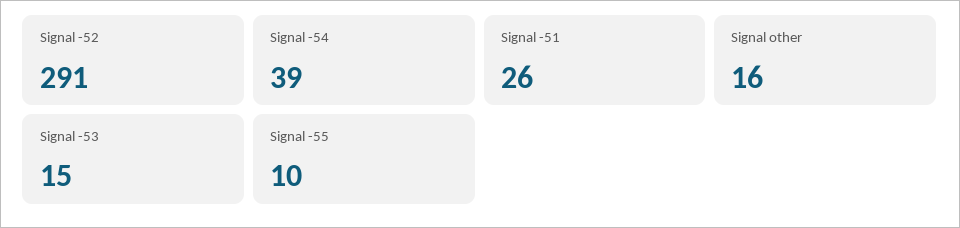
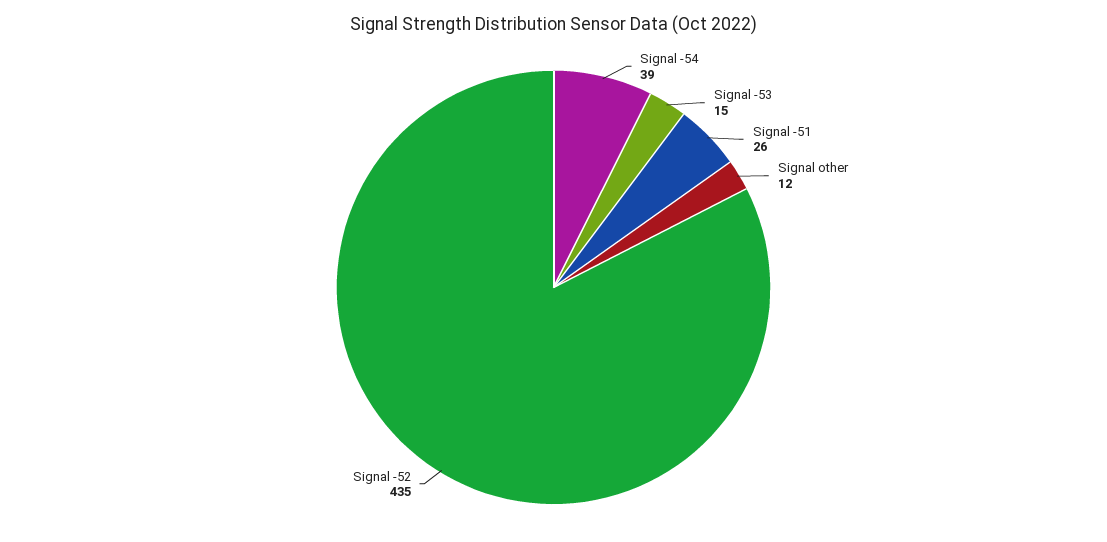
  {
-   "Signal -52": 291,
+   "Signal -52": 435,
    "Signal -54": 39,
    "Signal -51": 26,
-   "Signal other": 16,
+   "Signal other": 12,
-   "Signal -53": 15,
+   "Signal -53": 15
-   "Signal -55": 10
  }

